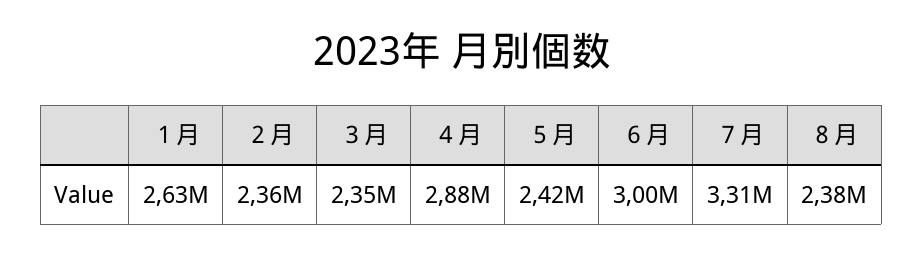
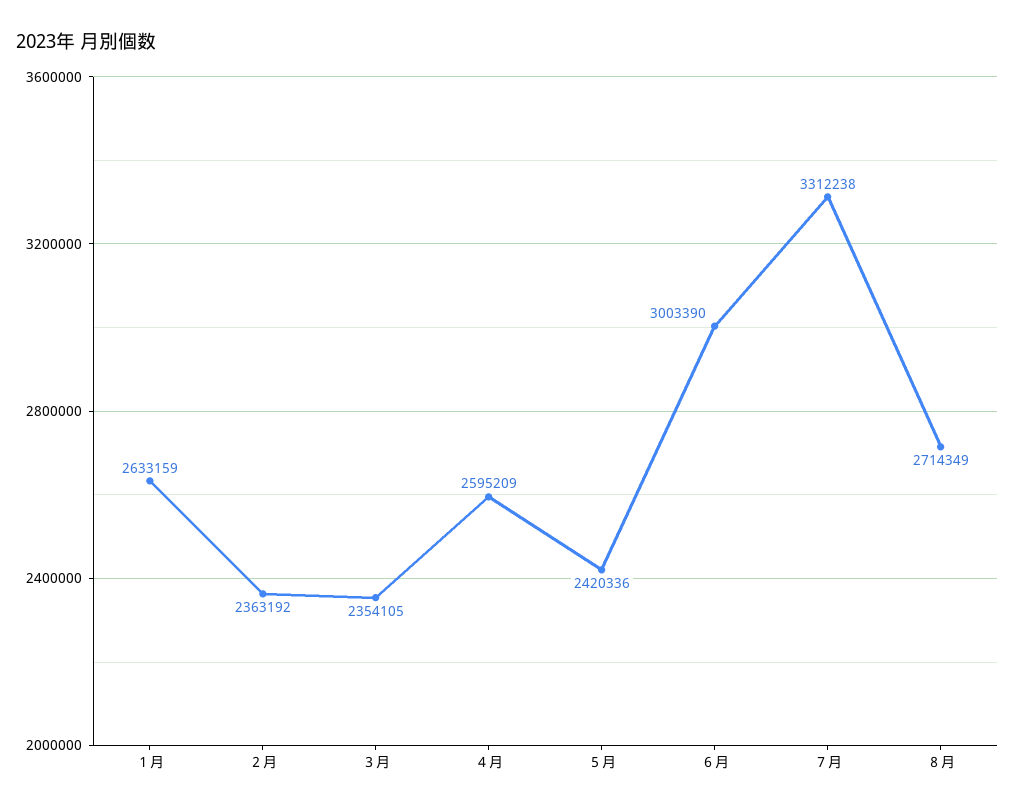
  {
    "１月": 2633159,
    "２月": 2363192,
    "３月": 2354105,
-   "４月": 2880000,
+   "４月": 2595209,
    "５月": 2420336,
    "６月": 3003390,
    "７月": 3312238,
-   "８月": 2380000
+   "８月": 2714349
  }

